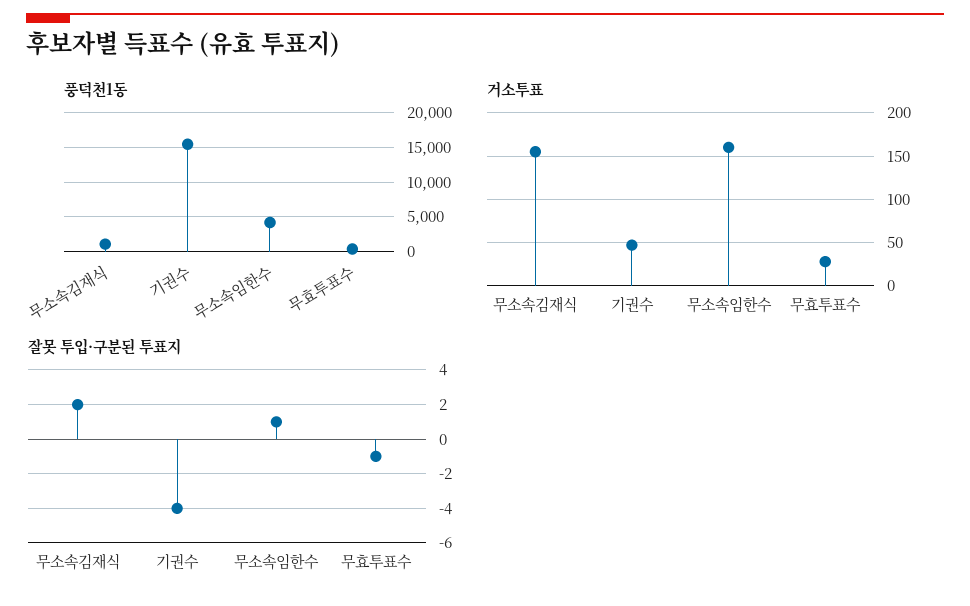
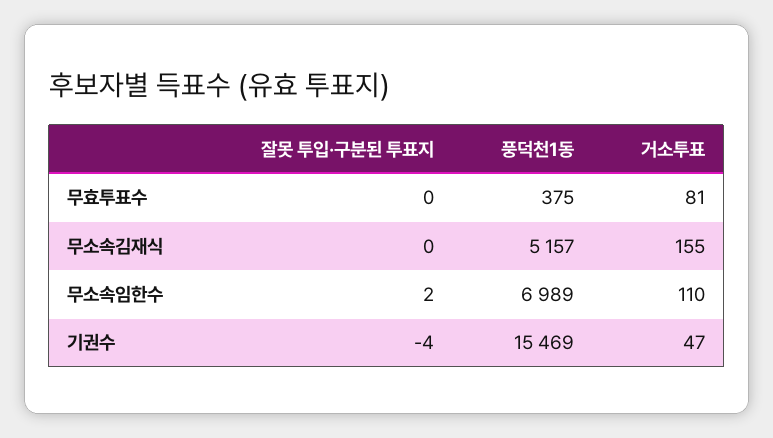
  {
    "풍덕천1동": {
-     "무소속김재식": 1000,
+     "무소속김재식": 5157,
      "기권수": 15469,
-     "무소속임한수": 4000,
+     "무소속임한수": 6989,
      "무효투표수": 375
    },
    "거소투표": {
      "무소속김재식": 155,
      "기권수": 47,
-     "무소속임한수": 160,
+     "무소속임한수": 110,
-     "무효투표수": 30
+     "무효투표수": 81
    },
    "잘못 투입·구분된 투표지": {
-     "무소속김재식": 2,
+     "무소속김재식": 0,
      "기권수": -4,
-     "무소속임한수": 1,
+     "무소속임한수": 2,
-     "무효투표수": -1
+     "무효투표수": 0
    }
  }

